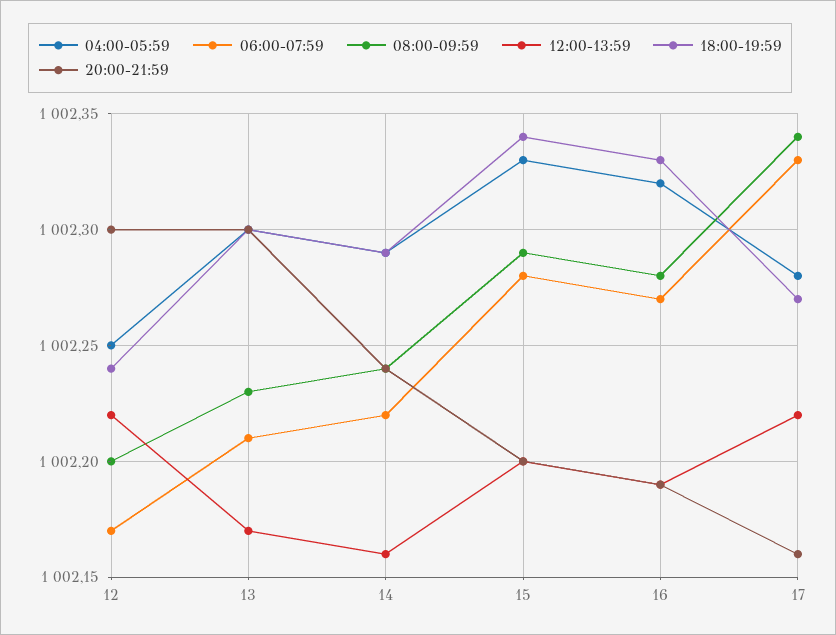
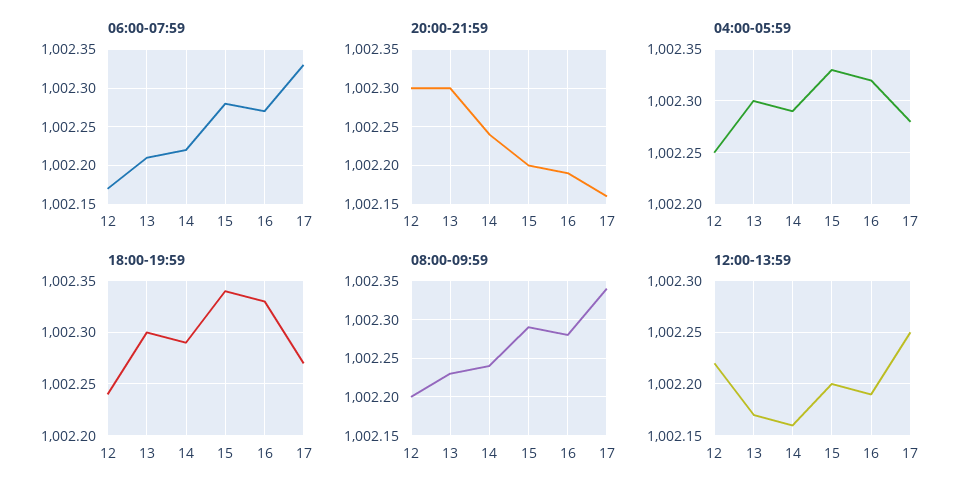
  {
    "04:00-05:59": {
      "12": 1002.25,
      "13": 1002.3,
      "14": 1002.29,
      "15": 1002.33,
      "16": 1002.32,
      "17": 1002.28
    },
    "06:00-07:59": {
      "12": 1002.17,
      "13": 1002.21,
      "14": 1002.22,
      "15": 1002.28,
      "16": 1002.27,
      "17": 1002.33
    },
    "08:00-09:59": {
      "12": 1002.2,
      "13": 1002.23,
      "14": 1002.24,
      "15": 1002.29,
      "16": 1002.28,
      "17": 1002.34
    },
    "12:00-13:59": {
      "12": 1002.22,
      "13": 1002.17,
      "14": 1002.16,
      "15": 1002.2,
      "16": 1002.19,
-     "17": 1002.22
+     "17": 1002.25
    },
    "18:00-19:59": {
      "12": 1002.24,
      "13": 1002.3,
      "14": 1002.29,
      "15": 1002.34,
      "16": 1002.33,
      "17": 1002.27
    },
    "20:00-21:59": {
      "12": 1002.3,
      "13": 1002.3,
      "14": 1002.24,
      "15": 1002.2,
      "16": 1002.19,
      "17": 1002.16
    }
  }

